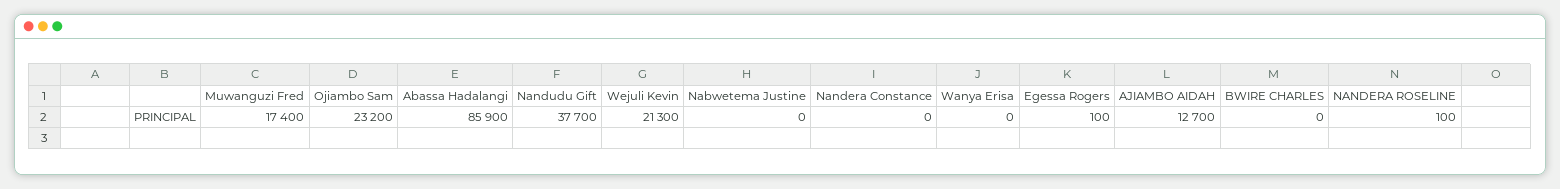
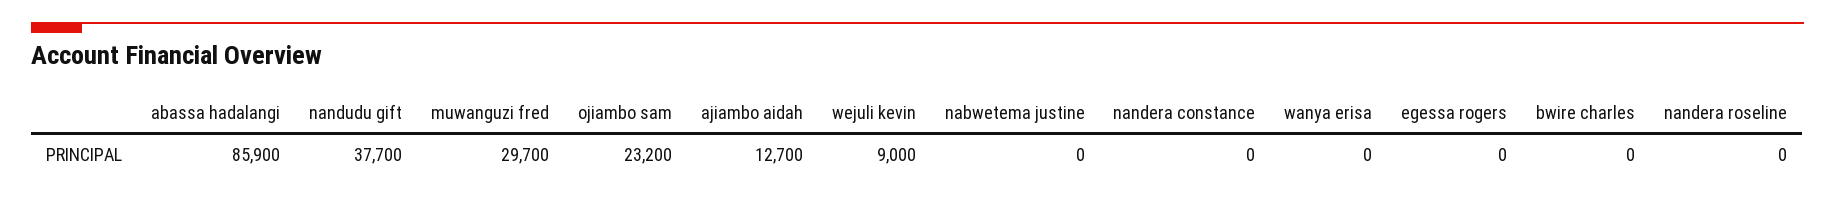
  {
-   "Muwanguzi Fred": 17400,
+   "Muwanguzi Fred": 29700,
    "Ojiambo Sam": 23200,
    "Abassa Hadalangi": 85900,
    "Nandudu Gift": 37700,
-   "Wejuli Kevin": 21300,
+   "Wejuli Kevin": 9000,
    "Nabwetema Justine": 0,
    "Nandera Constance": 0,
    "Wanya Erisa": 0,
-   "Egessa Rogers": 100,
+   "Egessa Rogers": 0,
    "AJIAMBO AIDAH": 12700,
    "BWIRE CHARLES": 0,
-   "NANDERA ROSELINE": 100
+   "NANDERA ROSELINE": 0
  }

